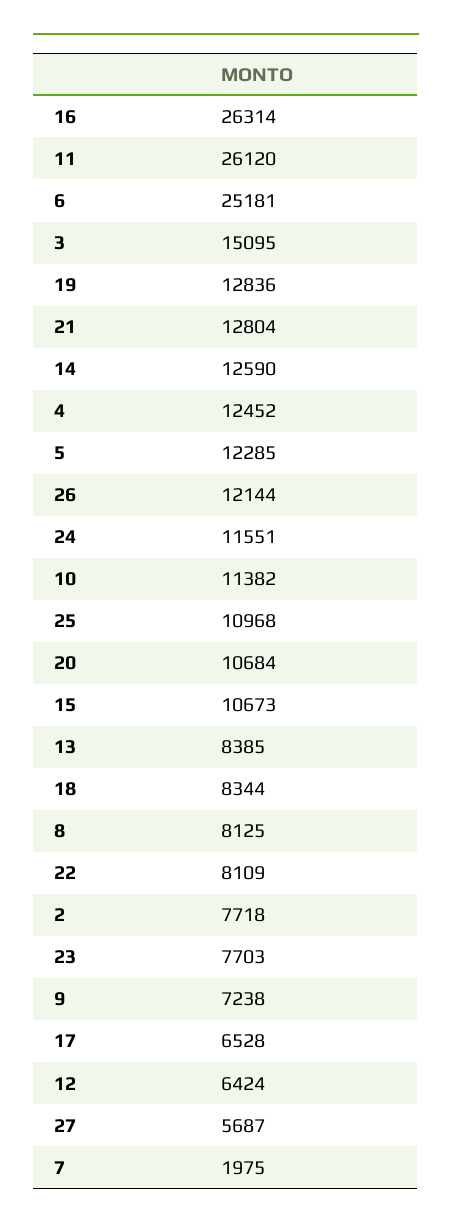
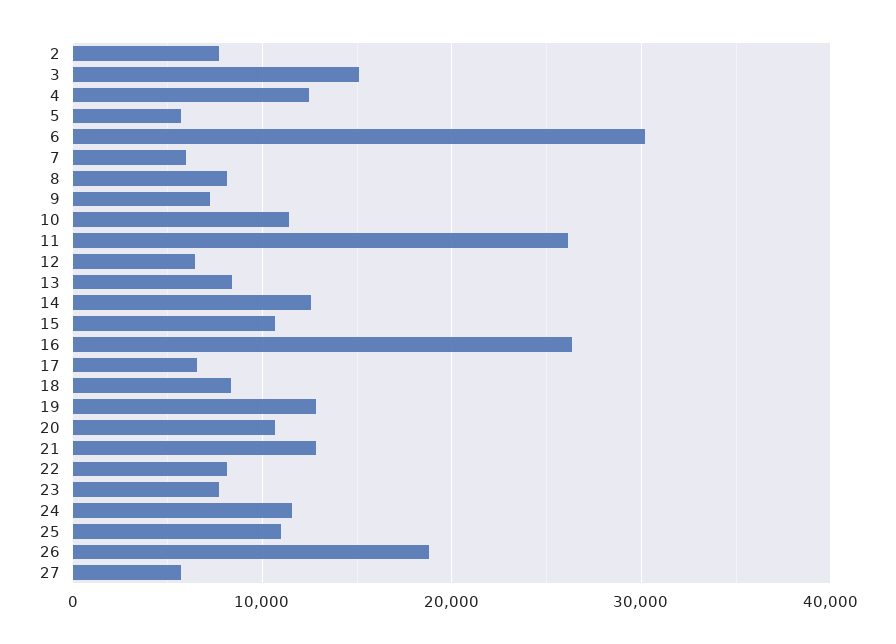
  {
    "16": 26314,
    "11": 26120,
-   "6": 25181,
+   "6": 30000,
    "3": 15095,
    "19": 12836,
    "21": 12804,
    "14": 12590,
    "4": 12452,
-   "5": 12285,
+   "5": 6000,
-   "26": 12144,
+   "26": 19000,
    "24": 11551,
    "10": 11382,
    "25": 10968,
    "20": 10684,
    "15": 10673,
    "13": 8385,
    "18": 8344,
    "8": 8125,
    "22": 8109,
    "2": 7718,
    "23": 7703,
    "9": 7238,
    "17": 6528,
    "12": 6424,
    "27": 5687,
-   "7": 1975
+   "7": 6000
  }

